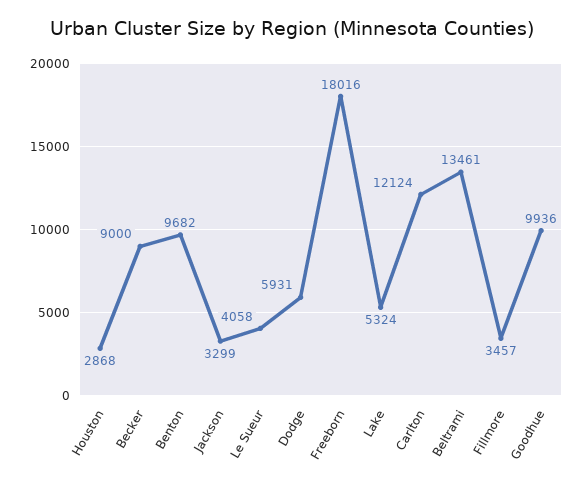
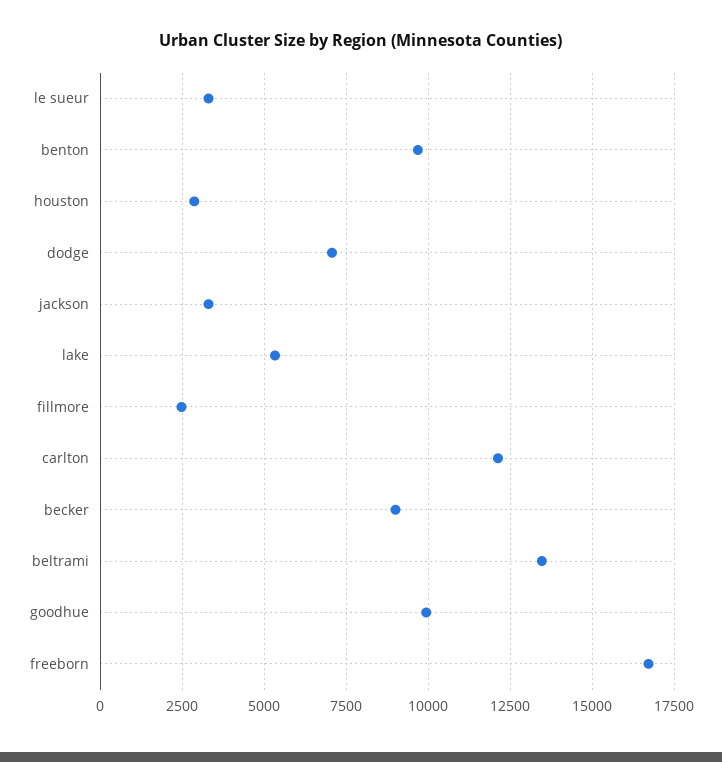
  {
    "Houston": 2868,
    "Becker": 9000,
    "Benton": 9682,
    "Jackson": 3299,
-   "Le Sueur": 4058,
+   "Le Sueur": 3250,
-   "Dodge": 5931,
+   "Dodge": 7000,
-   "Freeborn": 18016,
+   "Freeborn": 16750,
    "Lake": 5324,
    "Carlton": 12124,
    "Beltrami": 13461,
-   "Fillmore": 3457,
+   "Fillmore": 2500,
    "Goodhue": 9936
  }

